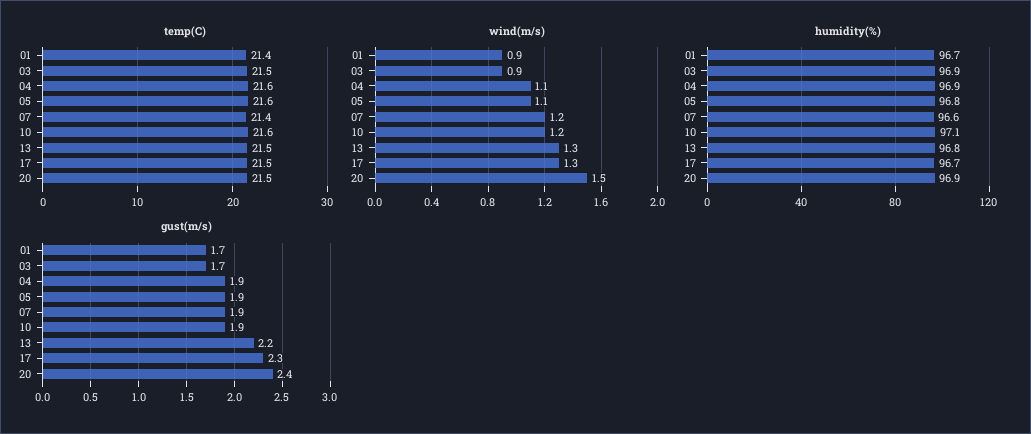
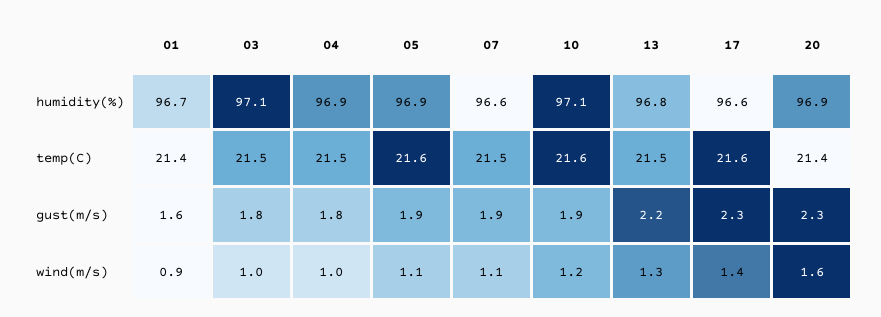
  {
    "temp(C)": {
      "01": 21.4,
      "03": 21.5,
-     "04": 21.6,
+     "04": 21.5,
      "05": 21.6,
-     "07": 21.4,
+     "07": 21.5,
      "10": 21.6,
      "13": 21.5,
-     "17": 21.5,
+     "17": 21.6,
-     "20": 21.5
+     "20": 21.4
    },
    "wind(m/s)": {
      "01": 0.9,
-     "03": 0.9,
+     "03": 1,
-     "04": 1.1,
+     "04": 1,
      "05": 1.1,
-     "07": 1.2,
+     "07": 1.1,
      "10": 1.2,
      "13": 1.3,
-     "17": 1.3,
+     "17": 1.4,
-     "20": 1.5
+     "20": 1.6
    },
    "humidity(%)": {
      "01": 96.7,
-     "03": 96.9,
+     "03": 97.1,
      "04": 96.9,
-     "05": 96.8,
+     "05": 96.9,
      "07": 96.6,
      "10": 97.1,
      "13": 96.8,
-     "17": 96.7,
+     "17": 96.6,
      "20": 96.9
    },
    "gust(m/s)": {
-     "01": 1.7,
+     "01": 1.6,
-     "03": 1.7,
+     "03": 1.8,
-     "04": 1.9,
+     "04": 1.8,
      "05": 1.9,
      "07": 1.9,
      "10": 1.9,
      "13": 2.2,
      "17": 2.3,
-     "20": 2.4
+     "20": 2.3
    }
  }

